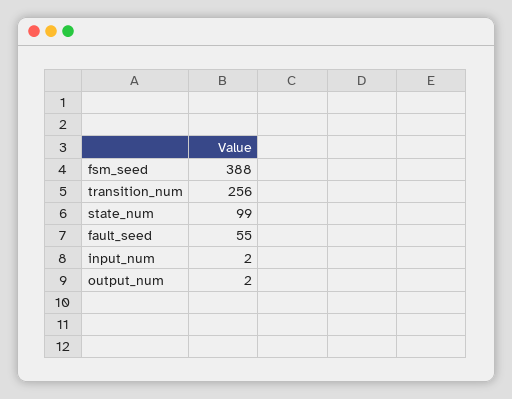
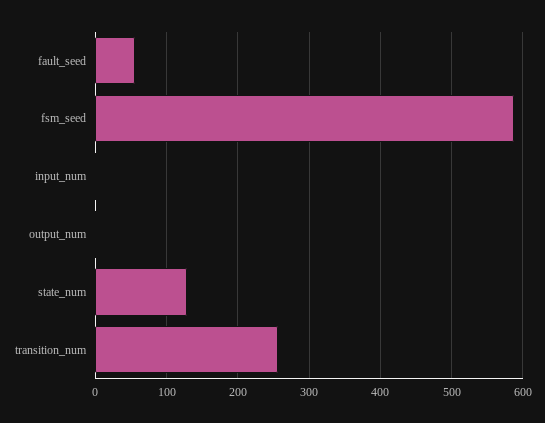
  {
-   "fsm_seed": 388,
+   "fsm_seed": 590,
    "transition_num": 256,
-   "state_num": 99,
+   "state_num": 130,
    "fault_seed": 55,
    "input_num": 2,
    "output_num": 2
  }

